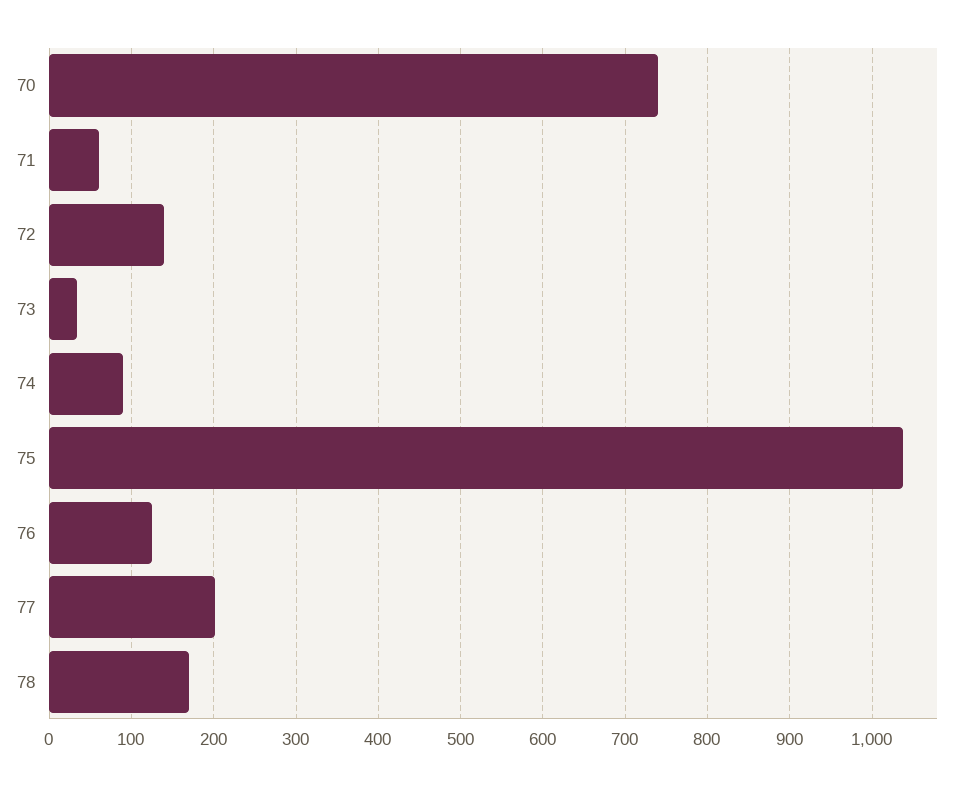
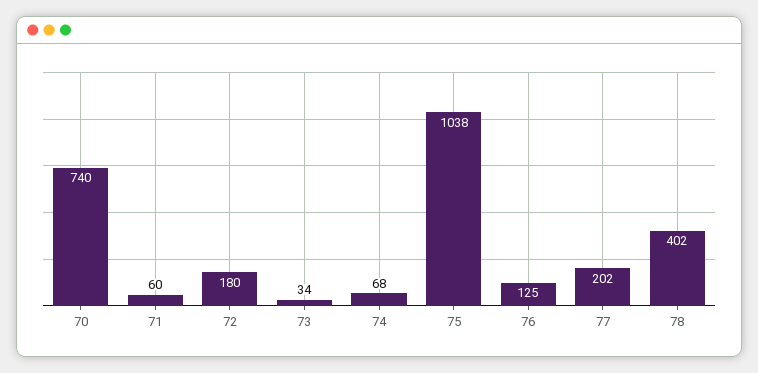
  {
    "70": 740,
    "71": 60,
-   "72": 140,
+   "72": 180,
    "73": 34,
-   "74": 90,
+   "74": 68,
    "75": 1038,
    "76": 125,
    "77": 202,
-   "78": 170
+   "78": 402
  }

